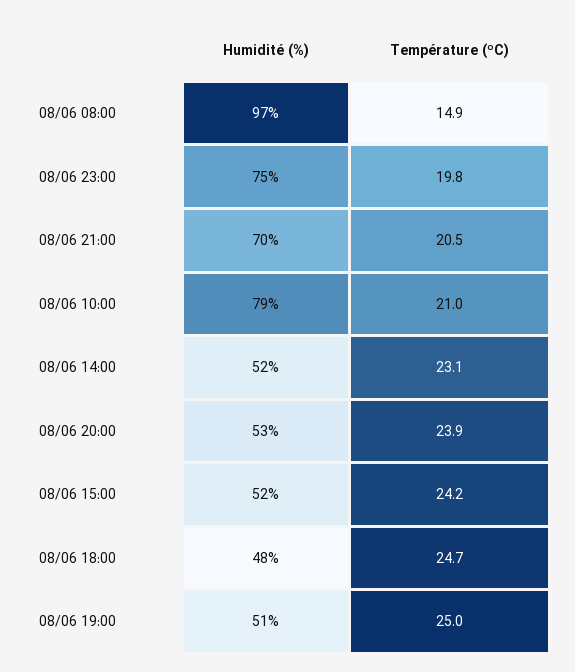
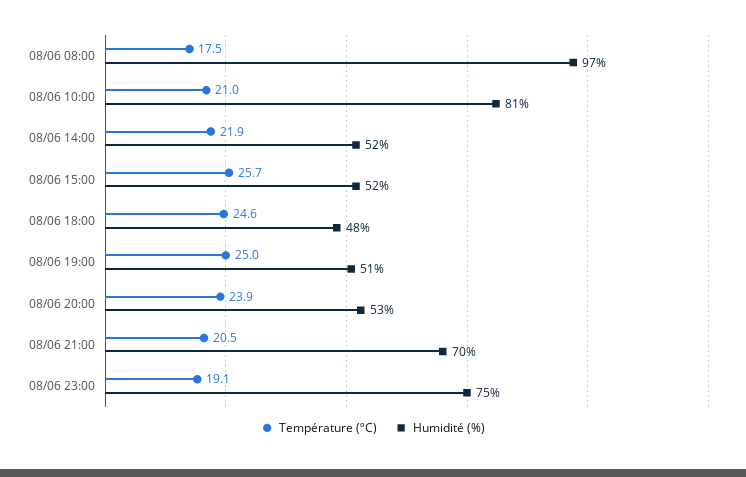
  {
    "Humidité (%)": {
      "08/06 08:00": 97,
      "08/06 23:00": 75,
      "08/06 21:00": 70,
-     "08/06 10:00": 79,
+     "08/06 10:00": 81,
      "08/06 14:00": 52,
      "08/06 20:00": 53,
      "08/06 15:00": 52,
      "08/06 18:00": 48,
      "08/06 19:00": 51
    },
    "Température (ºC)": {
-     "08/06 08:00": 14.9,
+     "08/06 08:00": 17.5,
-     "08/06 23:00": 19.8,
+     "08/06 23:00": 19.1,
      "08/06 21:00": 20.5,
      "08/06 10:00": 21,
-     "08/06 14:00": 23.1,
+     "08/06 14:00": 21.9,
      "08/06 20:00": 23.9,
-     "08/06 15:00": 24.2,
+     "08/06 15:00": 25.7,
-     "08/06 18:00": 24.7,
+     "08/06 18:00": 24.6,
      "08/06 19:00": 25
    }
  }

